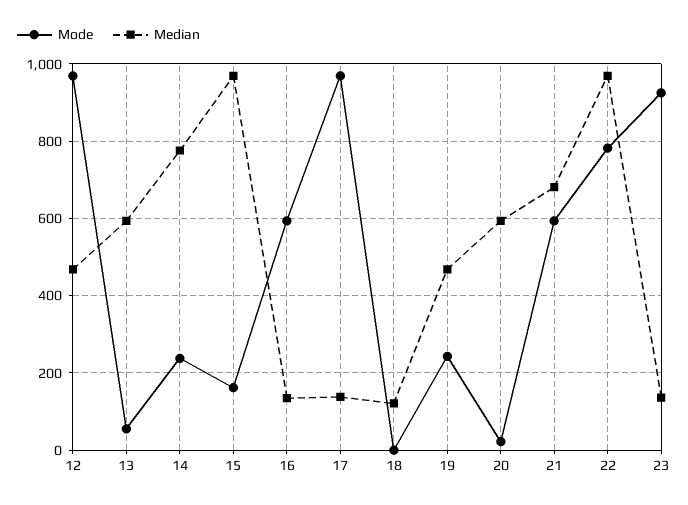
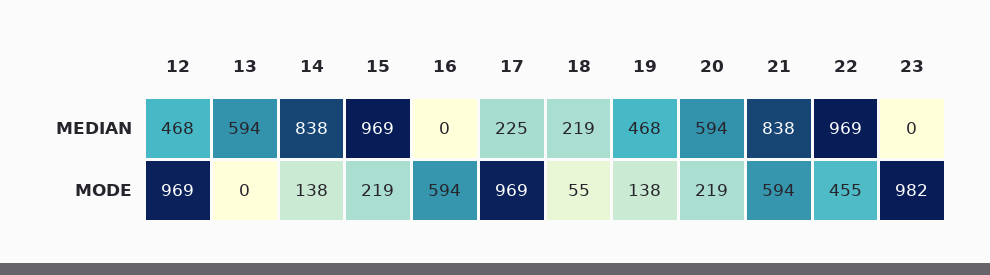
  {
    "Mode": {
      "12": 969,
-     "13": 60,
+     "13": 0,
-     "14": 240,
+     "14": 138,
-     "15": 160,
+     "15": 219,
      "16": 594,
      "17": 969,
-     "18": 0,
+     "18": 55,
-     "19": 240,
+     "19": 138,
-     "20": 20,
+     "20": 219,
      "21": 594,
-     "22": 780,
+     "22": 455,
-     "23": 920
+     "23": 982
    },
    "Median": {
      "12": 468,
      "13": 594,
-     "14": 780,
+     "14": 838,
      "15": 969,
-     "16": 140,
+     "16": 0,
-     "17": 140,
+     "17": 225,
-     "18": 120,
+     "18": 219,
      "19": 468,
      "20": 594,
-     "21": 680,
+     "21": 838,
      "22": 969,
-     "23": 140
+     "23": 0
    }
  }

